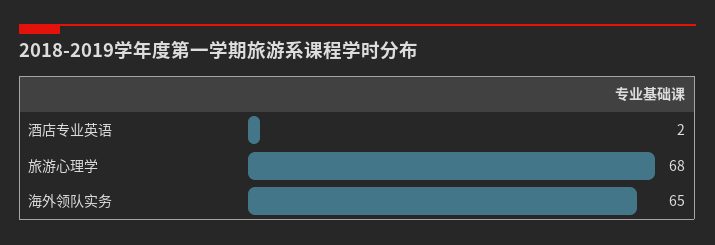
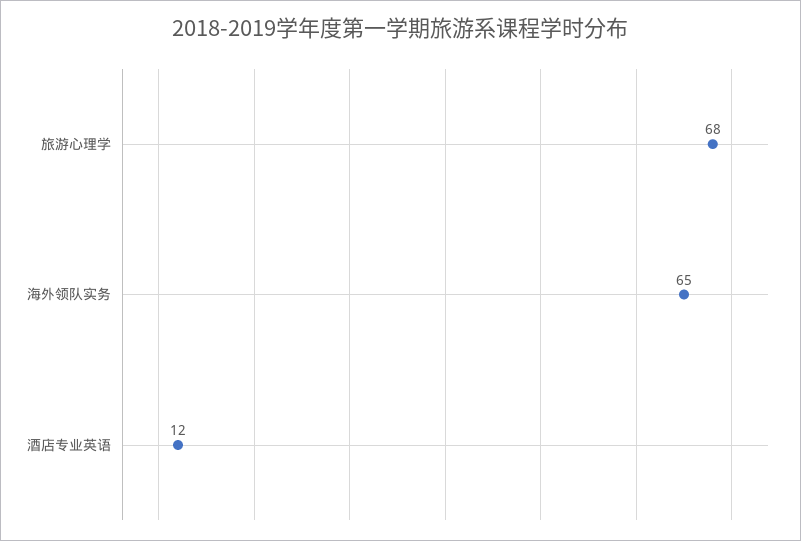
  {
-   "酒店专业英语": 2,
+   "酒店专业英语": 12,
    "旅游心理学": 68,
    "海外领队实务": 65
  }

